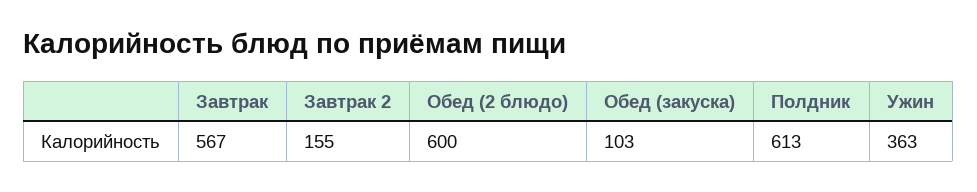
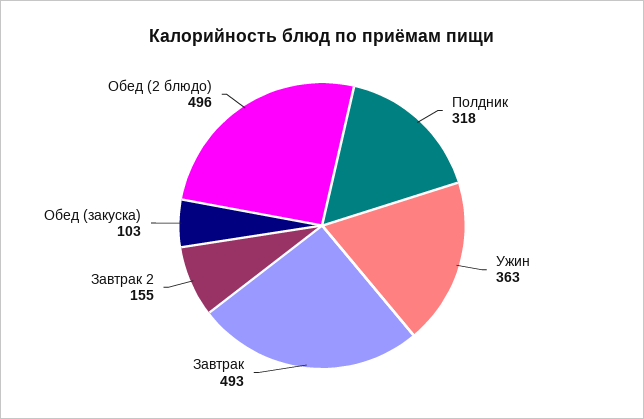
  {
-   "Завтрак": 567,
+   "Завтрак": 493,
    "Завтрак 2": 155,
-   "Обед (2 блюдо)": 600,
+   "Обед (2 блюдо)": 496,
    "Обед (закуска)": 103,
-   "Полдник": 613,
+   "Полдник": 318,
    "Ужин": 363
  }

